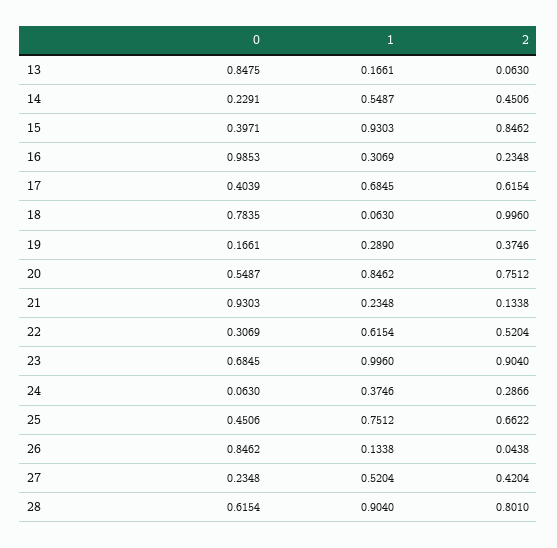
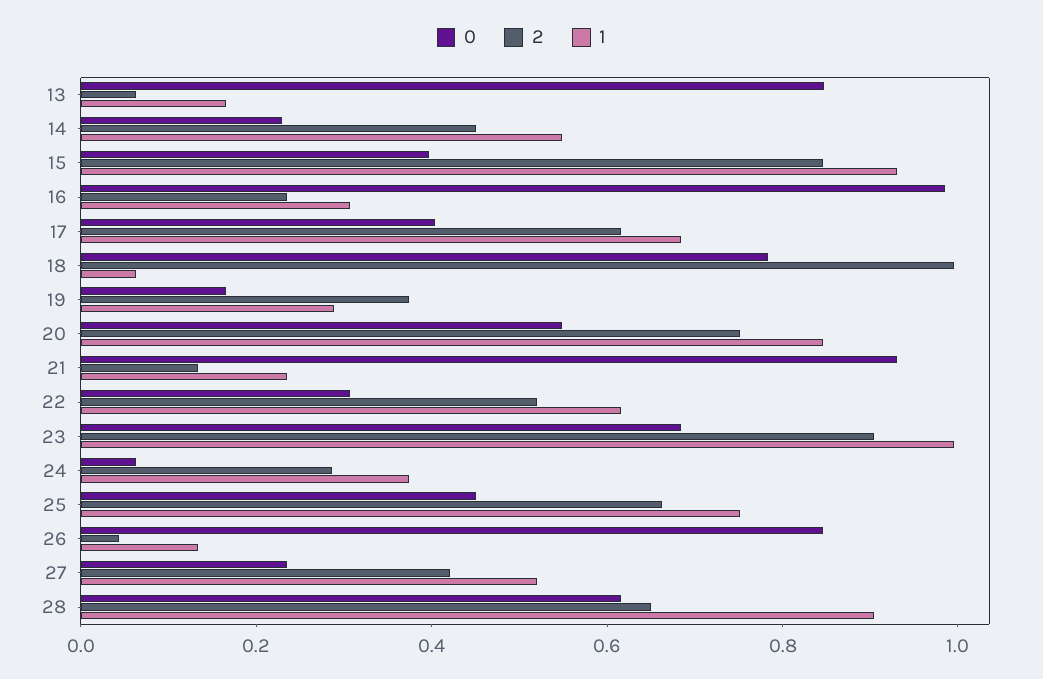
  {
    "0": {
      "13": 0.8475,
      "14": 0.2291,
      "15": 0.3971,
      "16": 0.9853,
      "17": 0.4039,
      "18": 0.7835,
      "19": 0.1661,
      "20": 0.5487,
      "21": 0.9303,
      "22": 0.3069,
      "23": 0.6845,
      "24": 0.063,
      "25": 0.4506,
      "26": 0.8462,
      "27": 0.2348,
      "28": 0.6154
    },
    "1": {
      "13": 0.1661,
      "14": 0.5487,
      "15": 0.9303,
      "16": 0.3069,
      "17": 0.6845,
      "18": 0.063,
      "19": 0.289,
      "20": 0.8462,
      "21": 0.2348,
      "22": 0.6154,
      "23": 0.996,
      "24": 0.3746,
      "25": 0.7512,
      "26": 0.1338,
      "27": 0.5204,
      "28": 0.904
    },
    "2": {
      "13": 0.063,
      "14": 0.4506,
      "15": 0.8462,
      "16": 0.2348,
      "17": 0.6154,
      "18": 0.996,
      "19": 0.3746,
      "20": 0.7512,
      "21": 0.1338,
      "22": 0.5204,
      "23": 0.904,
      "24": 0.2866,
      "25": 0.6622,
      "26": 0.0438,
      "27": 0.4204,
-     "28": 0.801
+     "28": 0.65
    }
  }

